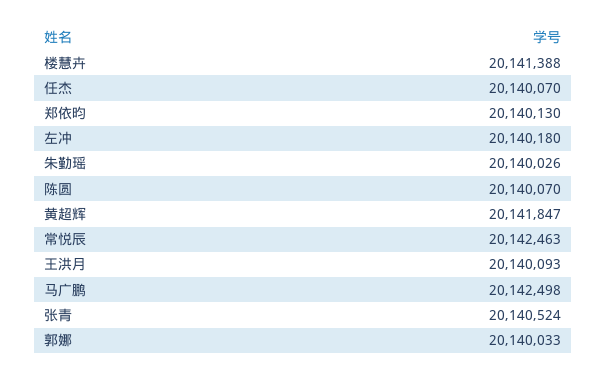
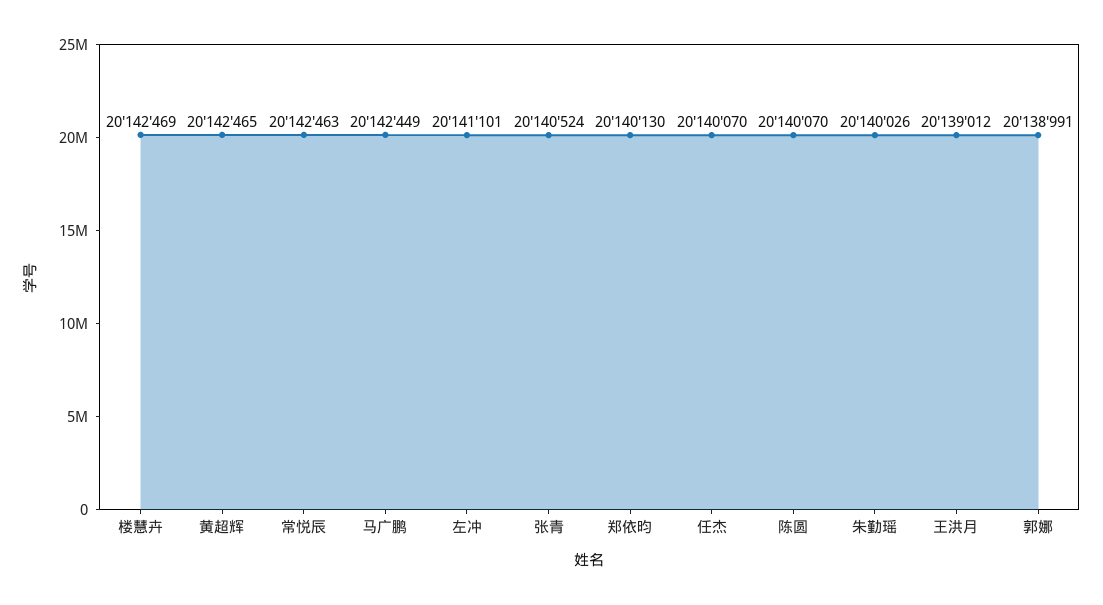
  {
-   "楼慧卉": 20141388,
+   "楼慧卉": 20142469,
    "任杰": 20140070,
    "郑依昀": 20140130,
-   "左冲": 20140180,
+   "左冲": 20141101,
    "朱勤瑶": 20140026,
    "陈圆": 20140070,
-   "黄超辉": 20141847,
+   "黄超辉": 20142465,
    "常悦辰": 20142463,
-   "王洪月": 20140093,
+   "王洪月": 20139012,
-   "马广鹏": 20142498,
+   "马广鹏": 20142449,
    "张青": 20140524,
-   "郭娜": 20140033
+   "郭娜": 20138991
  }

